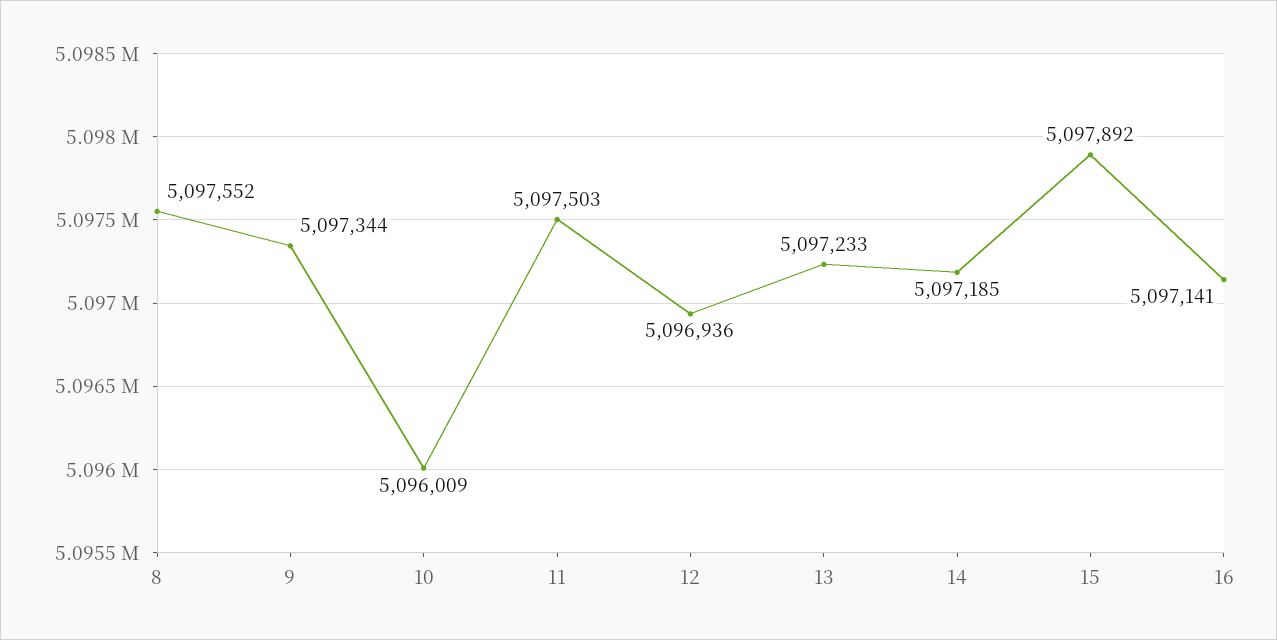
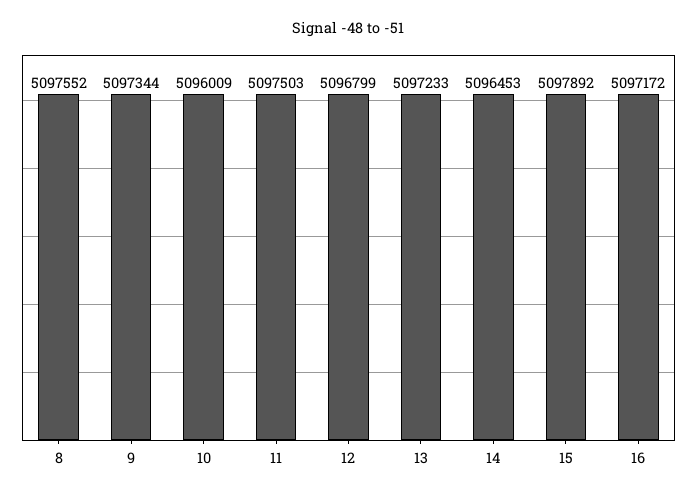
  {
    "8": 5097552,
    "9": 5097344,
    "10": 5096009,
    "11": 5097503,
-   "12": 5096936,
+   "12": 5096799,
    "13": 5097233,
-   "14": 5097185,
+   "14": 5096453,
    "15": 5097892,
-   "16": 5097141
+   "16": 5097172
  }

